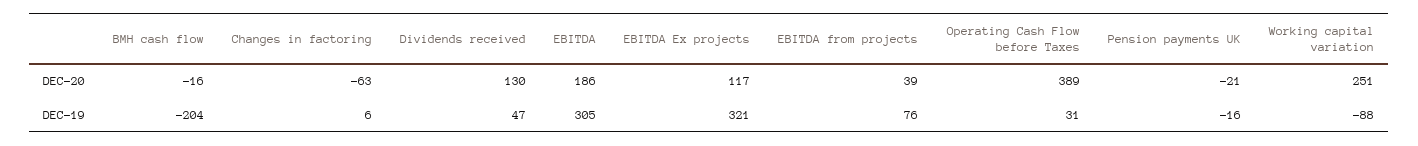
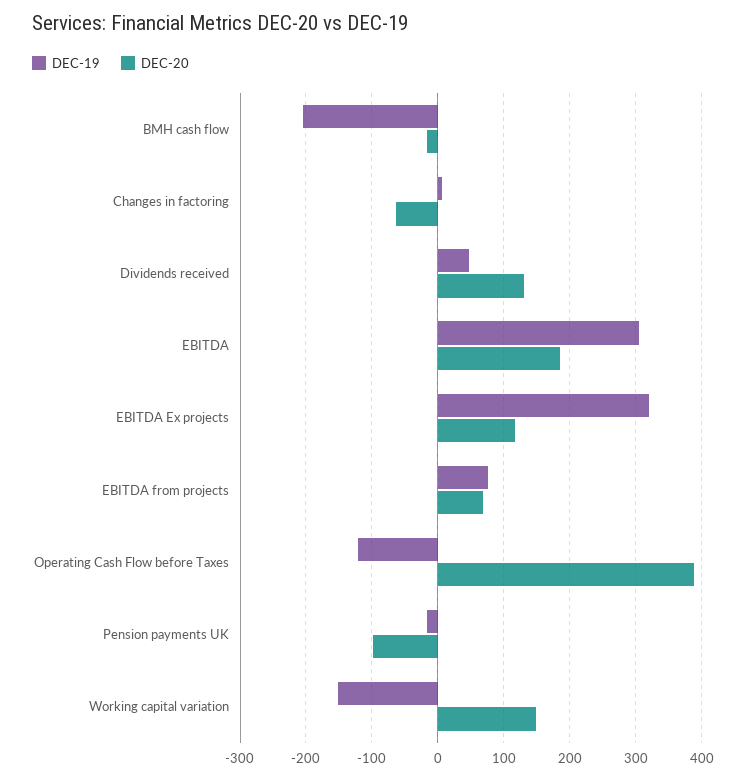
  {
    "DEC-20": {
      "BMH cash flow": -16,
      "Changes in factoring": -63,
      "Dividends received": 130,
      "EBITDA": 186,
      "EBITDA Ex projects": 117,
-     "EBITDA from projects": 39,
+     "EBITDA from projects": 70,
      "Operating Cash Flow before Taxes": 389,
-     "Pension payments UK": -21,
+     "Pension payments UK": -100,
-     "Working capital variation": 251
+     "Working capital variation": 150
    },
    "DEC-19": {
      "BMH cash flow": -204,
      "Changes in factoring": 6,
      "Dividends received": 47,
      "EBITDA": 305,
      "EBITDA Ex projects": 321,
      "EBITDA from projects": 76,
-     "Operating Cash Flow before Taxes": 31,
+     "Operating Cash Flow before Taxes": -120,
      "Pension payments UK": -16,
-     "Working capital variation": -88
+     "Working capital variation": -150
    }
  }

